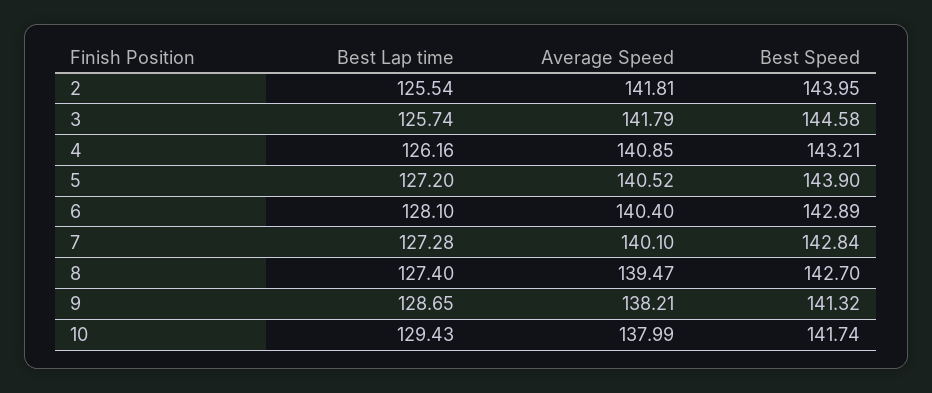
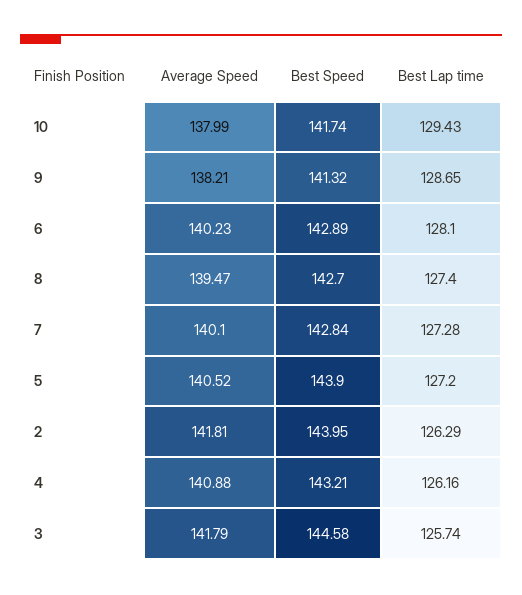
  {
    "Best Lap time": {
-     "2": 125.54,
+     "2": 126.29,
      "3": 125.74,
      "4": 126.16,
      "5": 127.2,
      "6": 128.1,
      "7": 127.28,
      "8": 127.4,
      "9": 128.65,
      "10": 129.43
    },
    "Average Speed": {
      "2": 141.81,
      "3": 141.79,
-     "4": 140.85,
+     "4": 140.88,
      "5": 140.52,
-     "6": 140.4,
+     "6": 140.23,
      "7": 140.1,
      "8": 139.47,
      "9": 138.21,
      "10": 137.99
    },
    "Best Speed": {
      "2": 143.95,
      "3": 144.58,
      "4": 143.21,
      "5": 143.9,
      "6": 142.89,
      "7": 142.84,
      "8": 142.7,
      "9": 141.32,
      "10": 141.74
    }
  }

